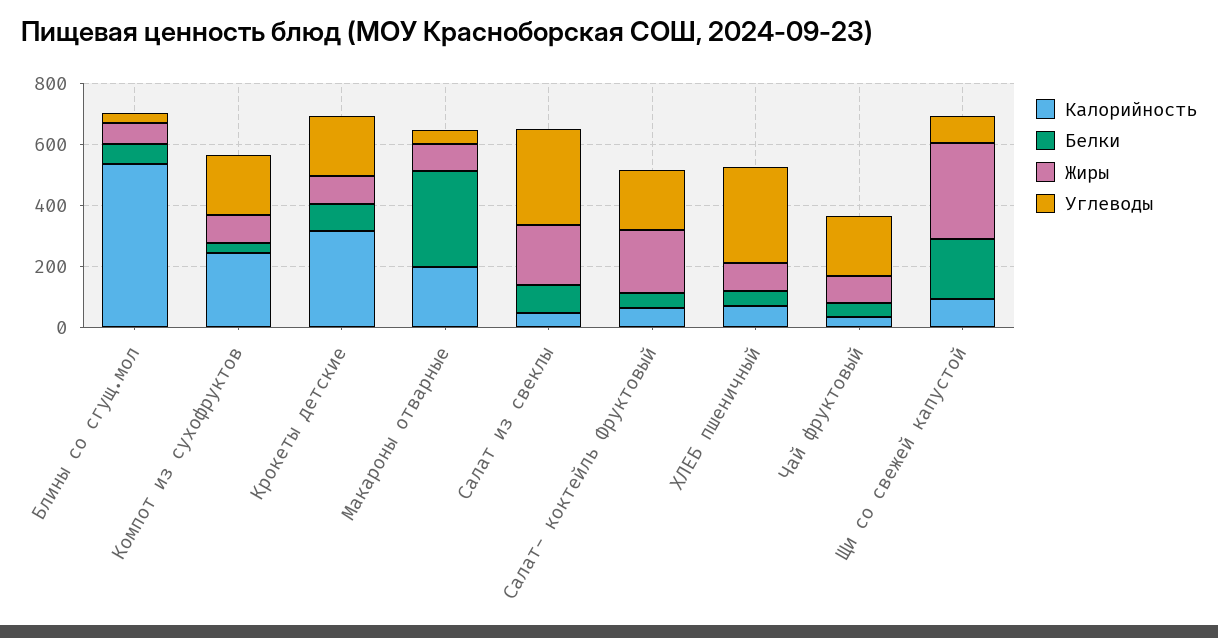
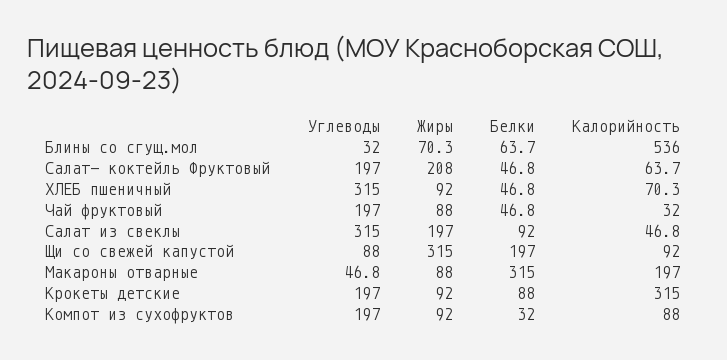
  {
    "Калорийность": {
      "Блины со сгущ.мол": 536,
-     "Компот из сухофруктов": 250,
+     "Компот из сухофруктов": 88,
      "Крокеты детские": 315,
      "Макароны отварные": 197,
      "Салат из свеклы": 46.8,
      "Салат- коктейль Фруктовый": 63.7,
      "ХЛЕБ пшеничный": 70.3,
      "Чай фруктовый": 32,
      "Щи со свежей капустой": 92
    },
    "Белки": {
      "Блины со сгущ.мол": 63.7,
      "Компот из сухофруктов": 32,
      "Крокеты детские": 88,
      "Макароны отварные": 315,
      "Салат из свеклы": 92,
      "Салат- коктейль Фруктовый": 46.8,
      "ХЛЕБ пшеничный": 46.8,
      "Чай фруктовый": 46.8,
      "Щи со свежей капустой": 197
    },
    "Жиры": {
      "Блины со сгущ.мол": 70.3,
      "Компот из сухофруктов": 92,
      "Крокеты детские": 92,
      "Макароны отварные": 88,
      "Салат из свеклы": 197,
      "Салат- коктейль Фруктовый": 208,
      "ХЛЕБ пшеничный": 92,
      "Чай фруктовый": 88,
      "Щи со свежей капустой": 315
    },
    "Углеводы": {
      "Блины со сгущ.мол": 32,
      "Компот из сухофруктов": 197,
      "Крокеты детские": 197,
      "Макароны отварные": 46.8,
      "Салат из свеклы": 315,
      "Салат- коктейль Фруктовый": 197,
      "ХЛЕБ пшеничный": 315,
      "Чай фруктовый": 197,
      "Щи со свежей капустой": 88
    }
  }

